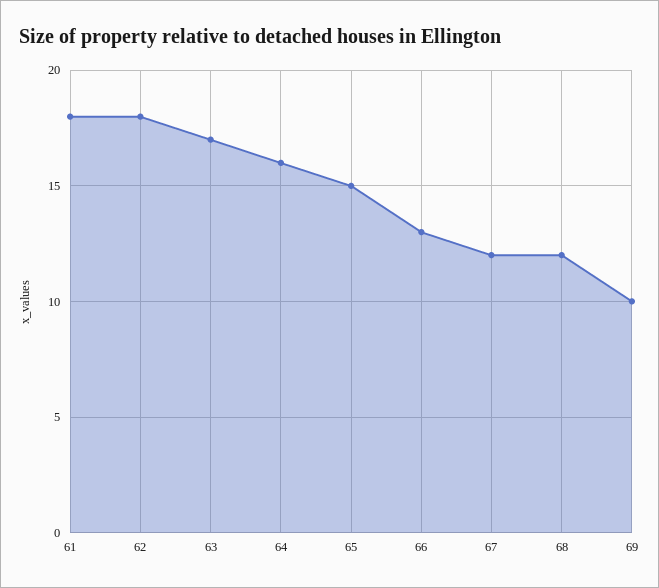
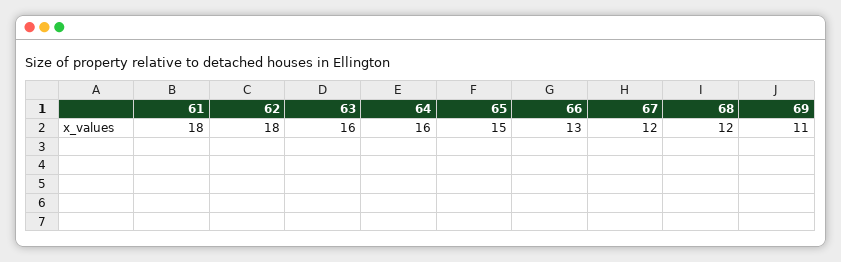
  {
    "61": 18,
    "62": 18,
-   "63": 17,
+   "63": 16,
    "64": 16,
    "65": 15,
    "66": 13,
    "67": 12,
    "68": 12,
-   "69": 10
+   "69": 11
  }

